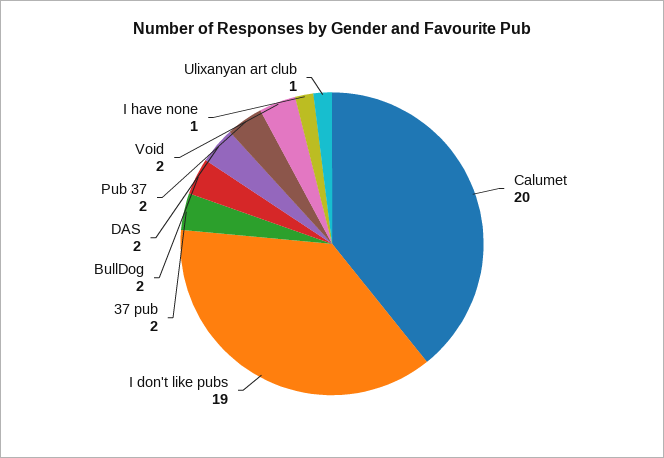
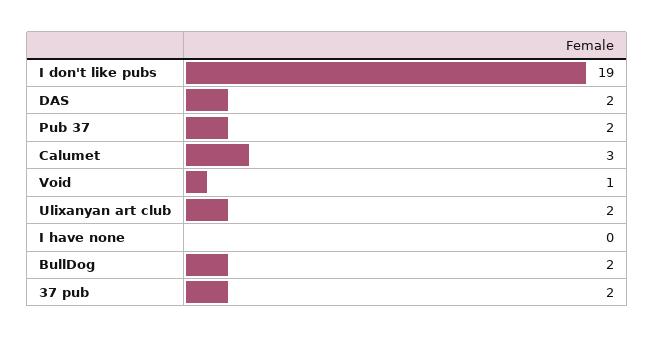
  {
-   "Calumet": 20,
+   "Calumet": 3,
    "I don't like pubs": 19,
    "37 pub": 2,
    "BullDog": 2,
    "DAS": 2,
    "Pub 37": 2,
-   "Void": 2,
+   "Void": 1,
-   "I have none": 1,
+   "I have none": 0,
-   "Ulixanyan art club": 1
+   "Ulixanyan art club": 2
  }

